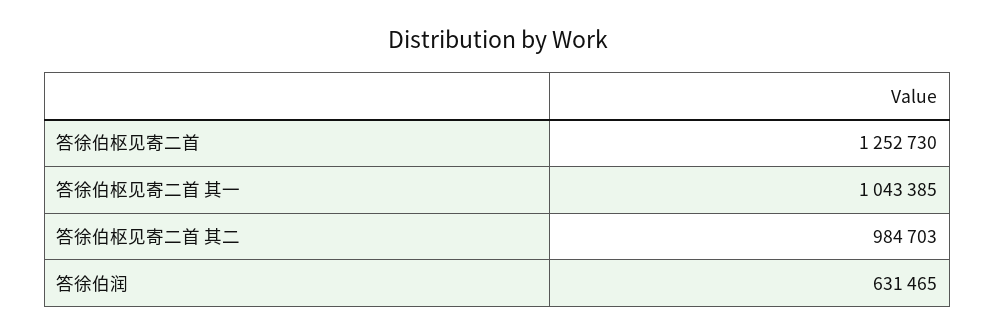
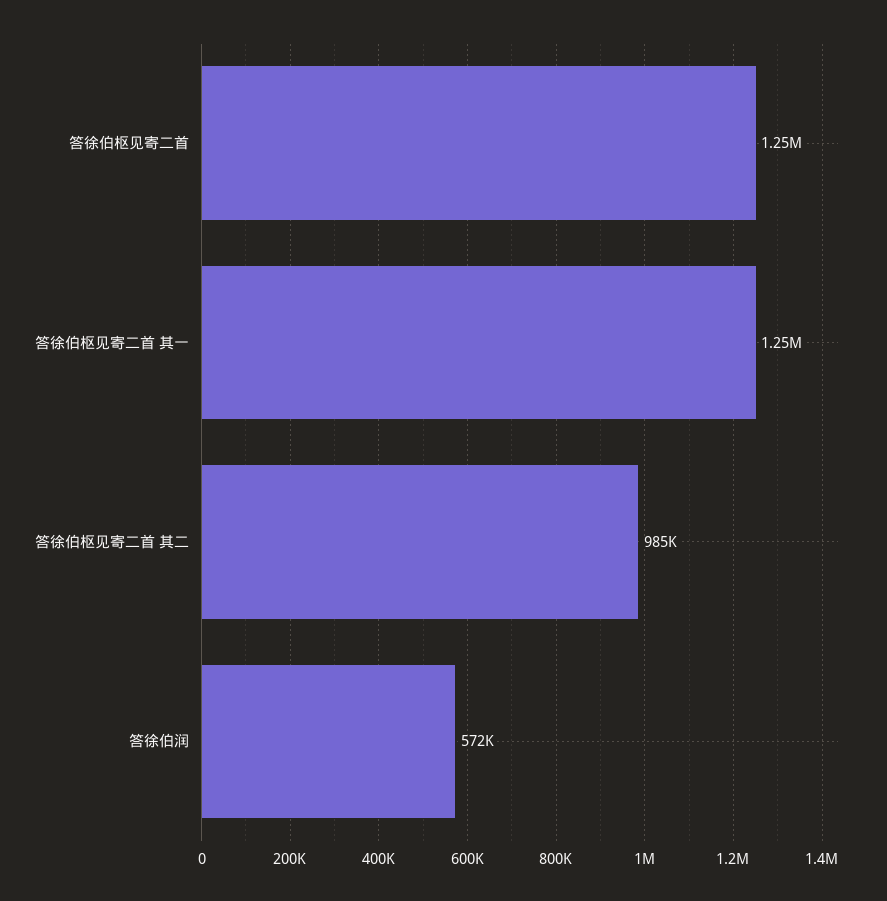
  {
    "答徐伯枢见寄二首": 1252730,
-   "答徐伯枢见寄二首 其一": 1043385,
+   "答徐伯枢见寄二首 其一": 1250000,
    "答徐伯枢见寄二首 其二": 984703,
-   "答徐伯润": 631465
+   "答徐伯润": 572000
  }

